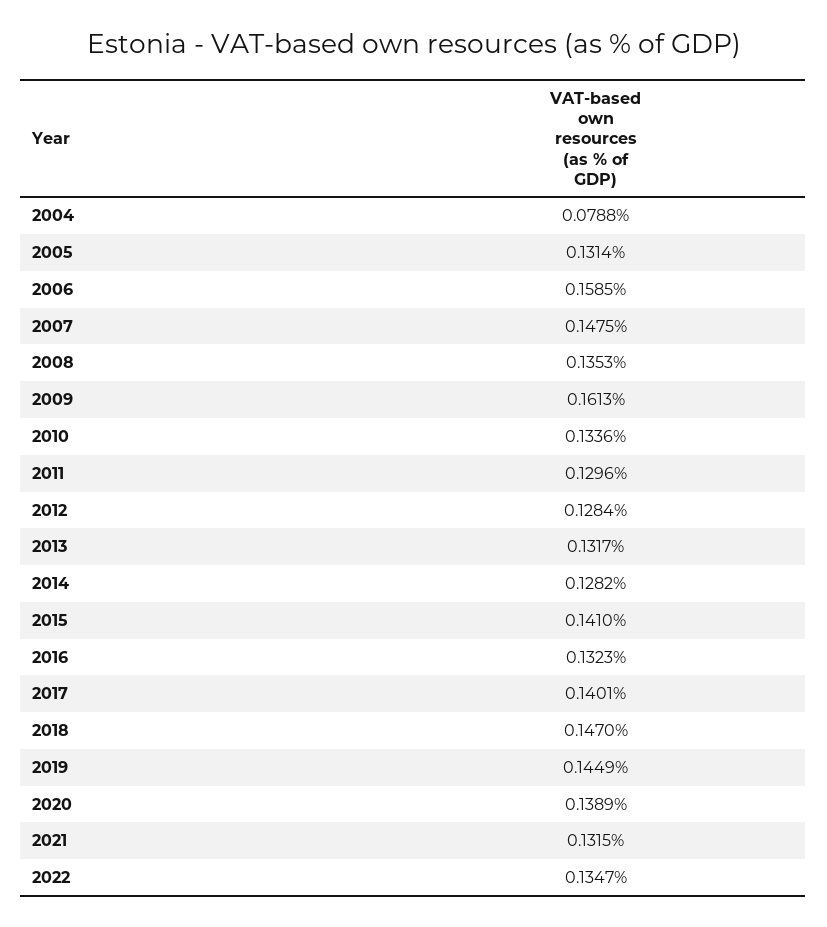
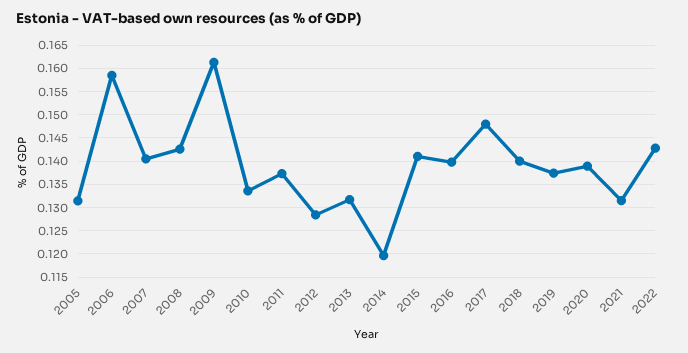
  {
-   "2004": 0.0788,
    "2005": 0.1314,
    "2006": 0.1585,
-   "2007": 0.1475,
+   "2007": 0.14,
-   "2008": 0.1353,
+   "2008": 0.1425,
    "2009": 0.1613,
    "2010": 0.1336,
-   "2011": 0.1296,
+   "2011": 0.1375,
    "2012": 0.1284,
    "2013": 0.1317,
-   "2014": 0.1282,
+   "2014": 0.12,
    "2015": 0.141,
-   "2016": 0.1323,
+   "2016": 0.14,
-   "2017": 0.1401,
+   "2017": 0.1475,
-   "2018": 0.147,
+   "2018": 0.14,
-   "2019": 0.1449,
+   "2019": 0.1375,
    "2020": 0.1389,
    "2021": 0.1315,
-   "2022": 0.1347
+   "2022": 0.1425
  }

